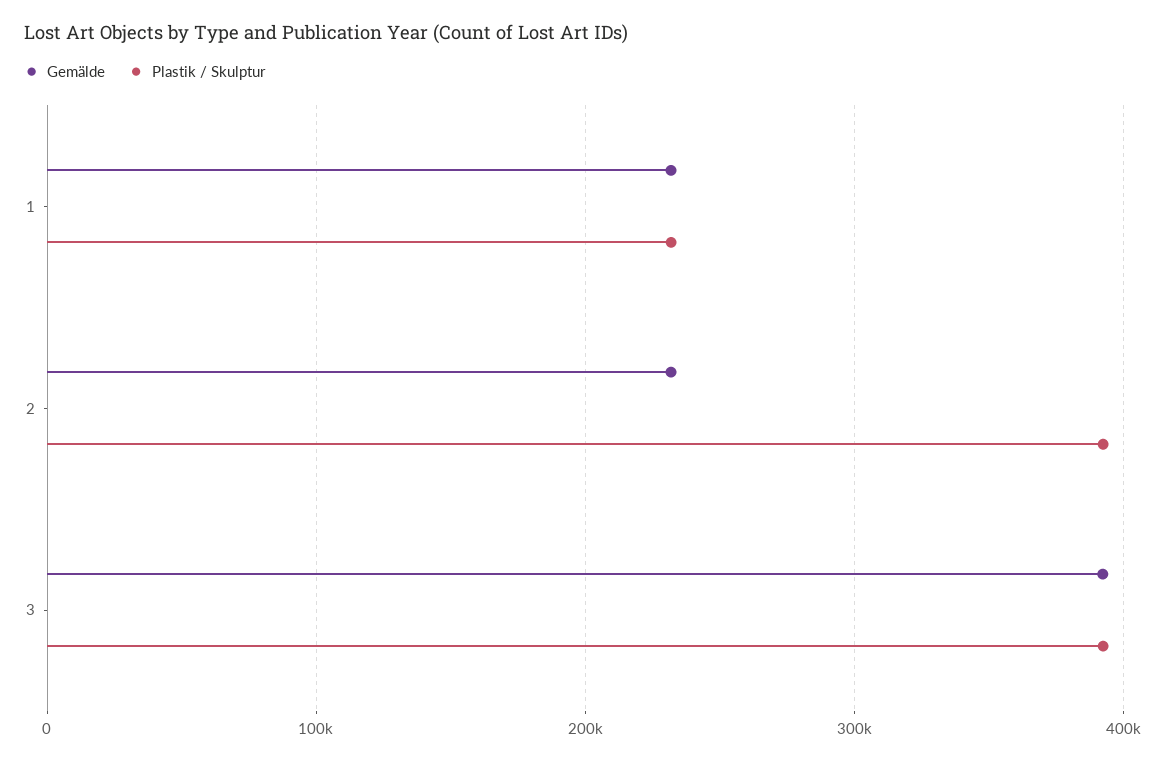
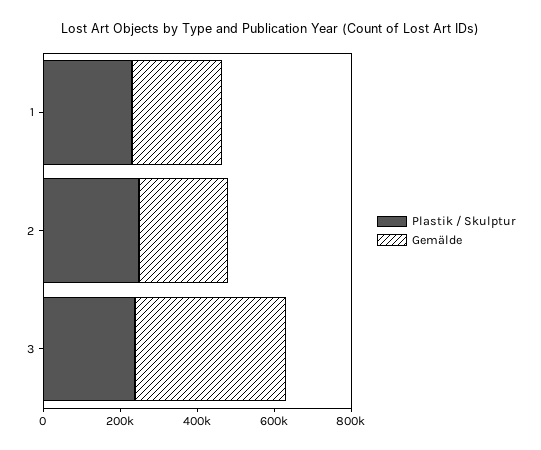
  {
    "Gemälde": {
      "1": 230000,
      "2": 230000,
      "3": 390000
    },
    "Plastik / Skulptur": {
      "1": 230000,
-     "2": 390000,
+     "2": 250000,
-     "3": 390000
+     "3": 250000
    }
  }

